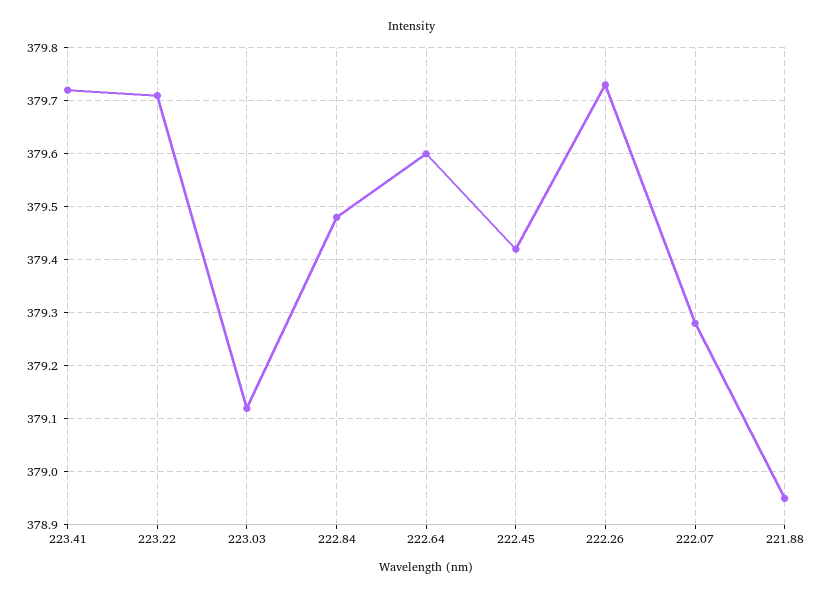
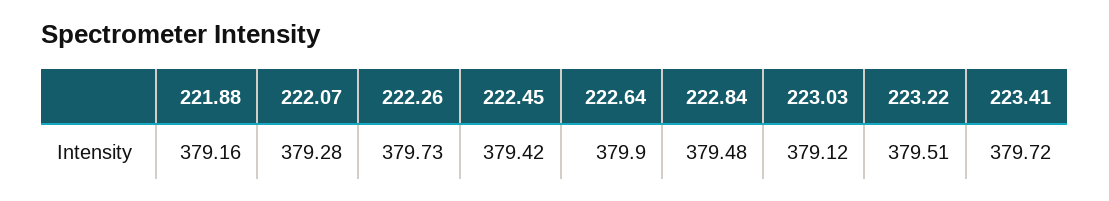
  {
    "223.41": 379.72,
-   "223.22": 379.7,
+   "223.22": 379.51,
    "223.03": 379.12,
    "222.84": 379.48,
-   "222.64": 379.6,
+   "222.64": 379.9,
    "222.45": 379.42,
    "222.26": 379.73,
    "222.07": 379.28,
-   "221.88": 378.95
+   "221.88": 379.16
  }

